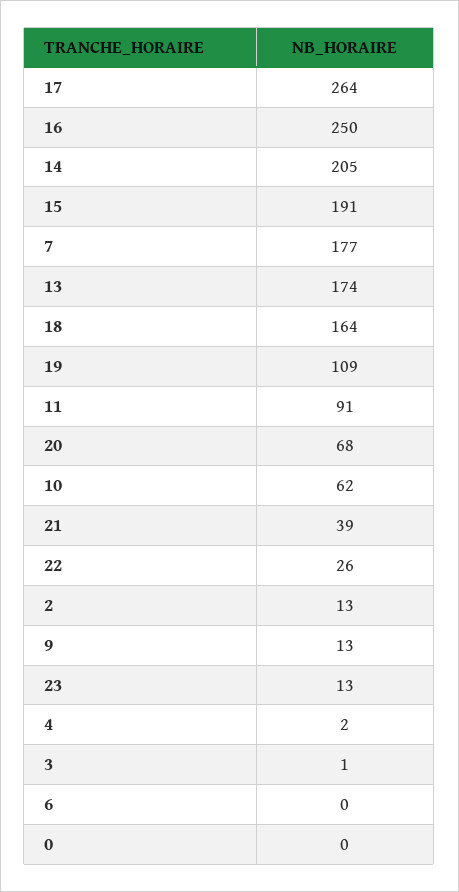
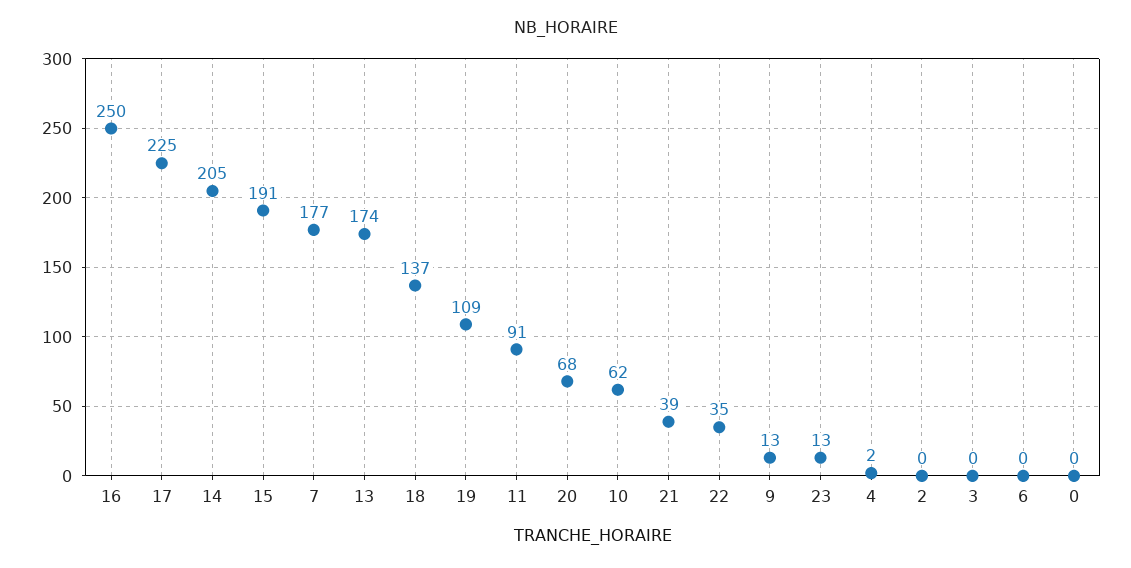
  {
-   "17": 264,
+   "17": 225,
    "16": 250,
    "14": 205,
    "15": 191,
    "7": 177,
    "13": 174,
-   "18": 164,
+   "18": 137,
    "19": 109,
    "11": 91,
    "20": 68,
    "10": 62,
    "21": 39,
-   "22": 26,
+   "22": 35,
-   "2": 13,
+   "2": 0,
    "9": 13,
    "23": 13,
    "4": 2,
-   "3": 1,
+   "3": 0,
    "6": 0,
    "0": 0
  }

